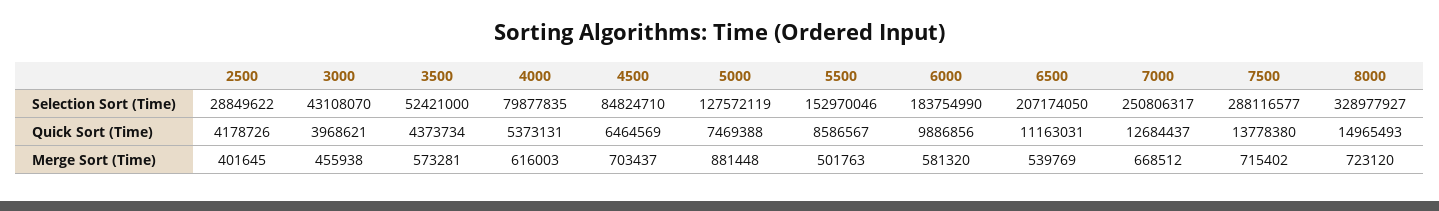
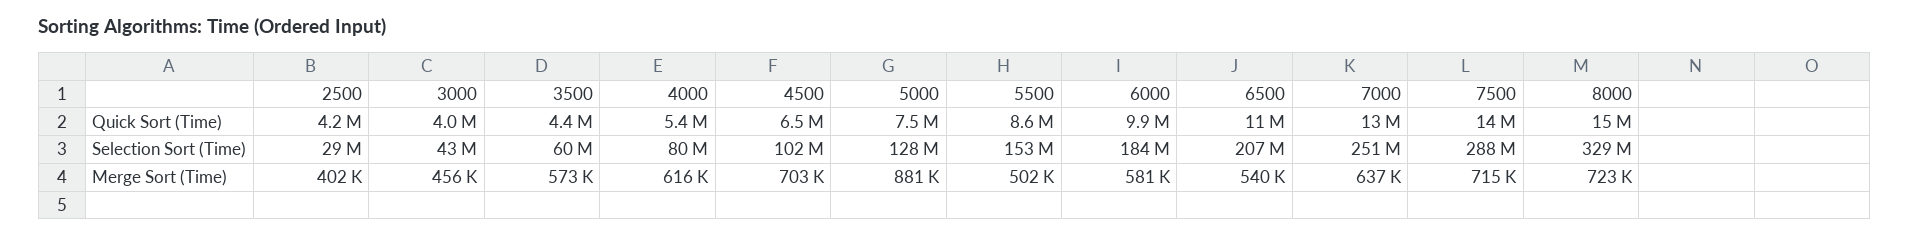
  {
    "2500": {
      "Selection Sort (Time)": 28849622,
      "Quick Sort (Time)": 4178726,
      "Merge Sort (Time)": 401645
    },
    "3000": {
      "Selection Sort (Time)": 43108070,
      "Quick Sort (Time)": 3968621,
      "Merge Sort (Time)": 455938
    },
    "3500": {
-     "Selection Sort (Time)": 52421000,
+     "Selection Sort (Time)": 60000000,
      "Quick Sort (Time)": 4373734,
      "Merge Sort (Time)": 573281
    },
    "4000": {
      "Selection Sort (Time)": 79877835,
      "Quick Sort (Time)": 5373131,
      "Merge Sort (Time)": 616003
    },
    "4500": {
-     "Selection Sort (Time)": 84824710,
+     "Selection Sort (Time)": 102000000,
      "Quick Sort (Time)": 6464569,
      "Merge Sort (Time)": 703437
    },
    "5000": {
      "Selection Sort (Time)": 127572119,
      "Quick Sort (Time)": 7469388,
      "Merge Sort (Time)": 881448
    },
    "5500": {
      "Selection Sort (Time)": 152970046,
      "Quick Sort (Time)": 8586567,
      "Merge Sort (Time)": 501763
    },
    "6000": {
      "Selection Sort (Time)": 183754990,
      "Quick Sort (Time)": 9886856,
      "Merge Sort (Time)": 581320
    },
    "6500": {
      "Selection Sort (Time)": 207174050,
      "Quick Sort (Time)": 11163031,
      "Merge Sort (Time)": 539769
    },
    "7000": {
      "Selection Sort (Time)": 250806317,
      "Quick Sort (Time)": 12684437,
-     "Merge Sort (Time)": 668512
+     "Merge Sort (Time)": 637000
    },
    "7500": {
      "Selection Sort (Time)": 288116577,
      "Quick Sort (Time)": 13778380,
      "Merge Sort (Time)": 715402
    },
    "8000": {
      "Selection Sort (Time)": 328977927,
      "Quick Sort (Time)": 14965493,
      "Merge Sort (Time)": 723120
    }
  }

